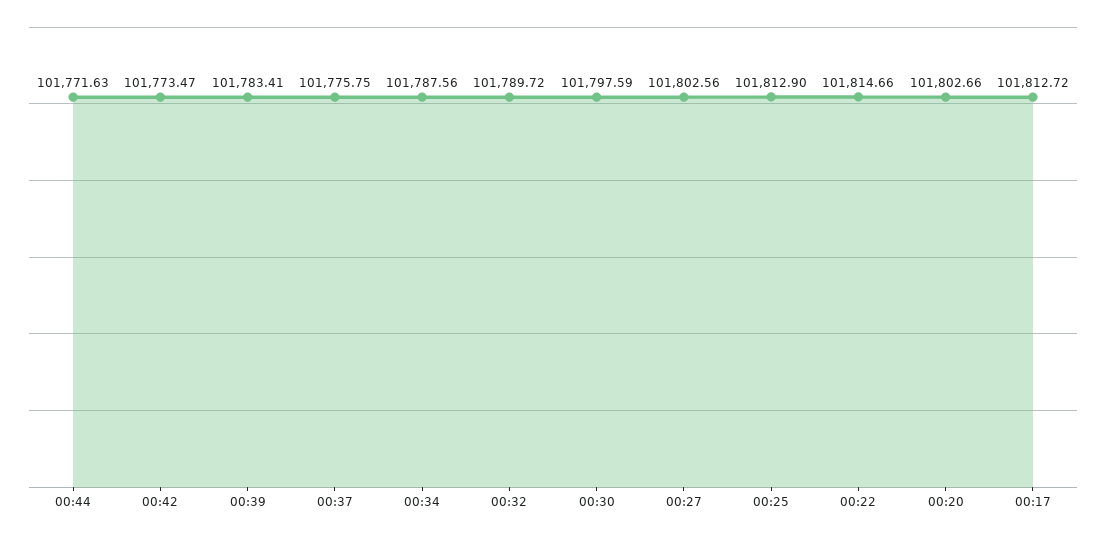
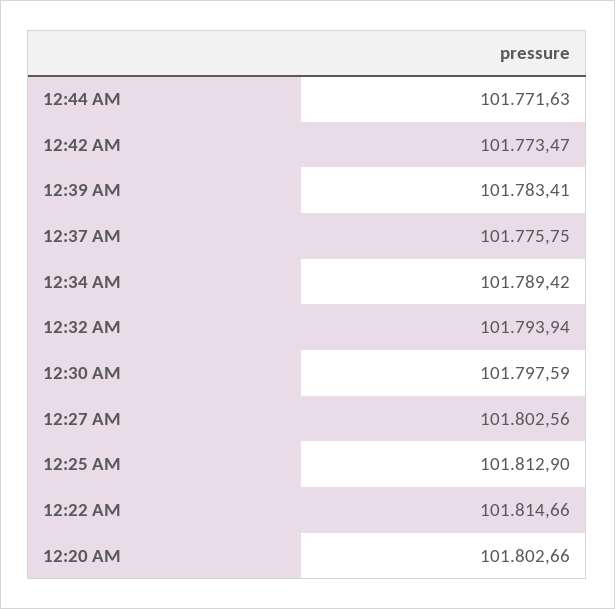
  {
    "00:44": 101771.63,
    "00:42": 101773.47,
    "00:39": 101783.41,
    "00:37": 101775.75,
-   "00:34": 101787.56,
+   "00:34": 101789.42,
-   "00:32": 101789.72,
+   "00:32": 101793.94,
    "00:30": 101797.59,
    "00:27": 101802.56,
    "00:25": 101812.9,
    "00:22": 101814.66,
-   "00:20": 101802.66,
+   "00:20": 101802.66
-   "00:17": 101812.72
  }

